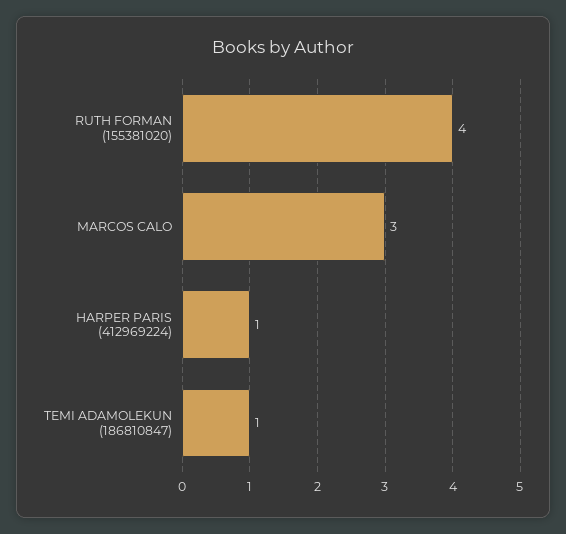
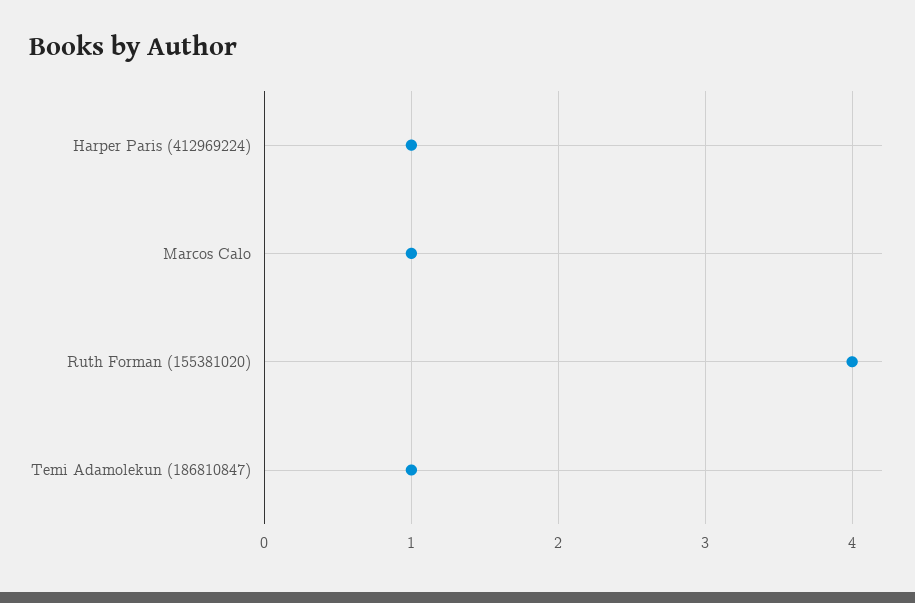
  {
    "RUTH FORMAN (155381020)": 4,
-   "MARCOS CALO": 3,
+   "MARCOS CALO": 1,
    "HARPER PARIS (412969224)": 1,
    "TEMI ADAMOLEKUN (186810847)": 1
  }

